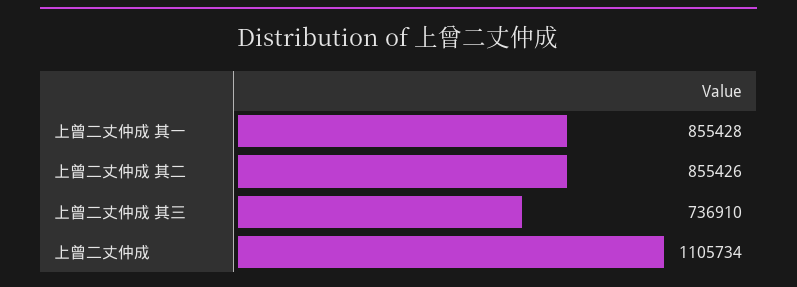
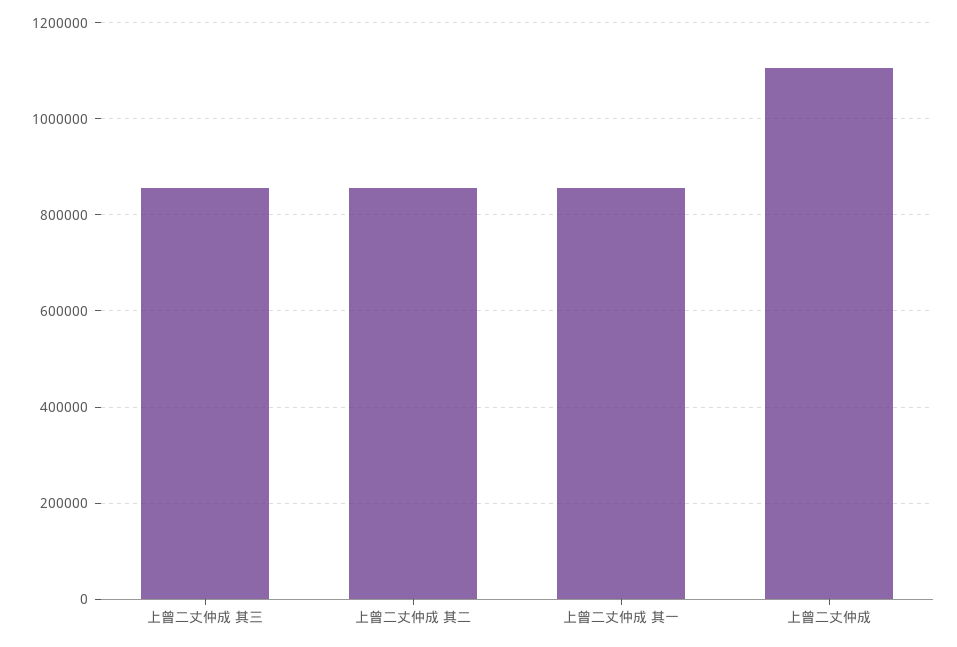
  {
    "上曾二丈仲成 其一": 855428,
    "上曾二丈仲成 其二": 855426,
-   "上曾二丈仲成 其三": 736910,
+   "上曾二丈仲成 其三": 860000,
    "上曾二丈仲成": 1105734
  }

